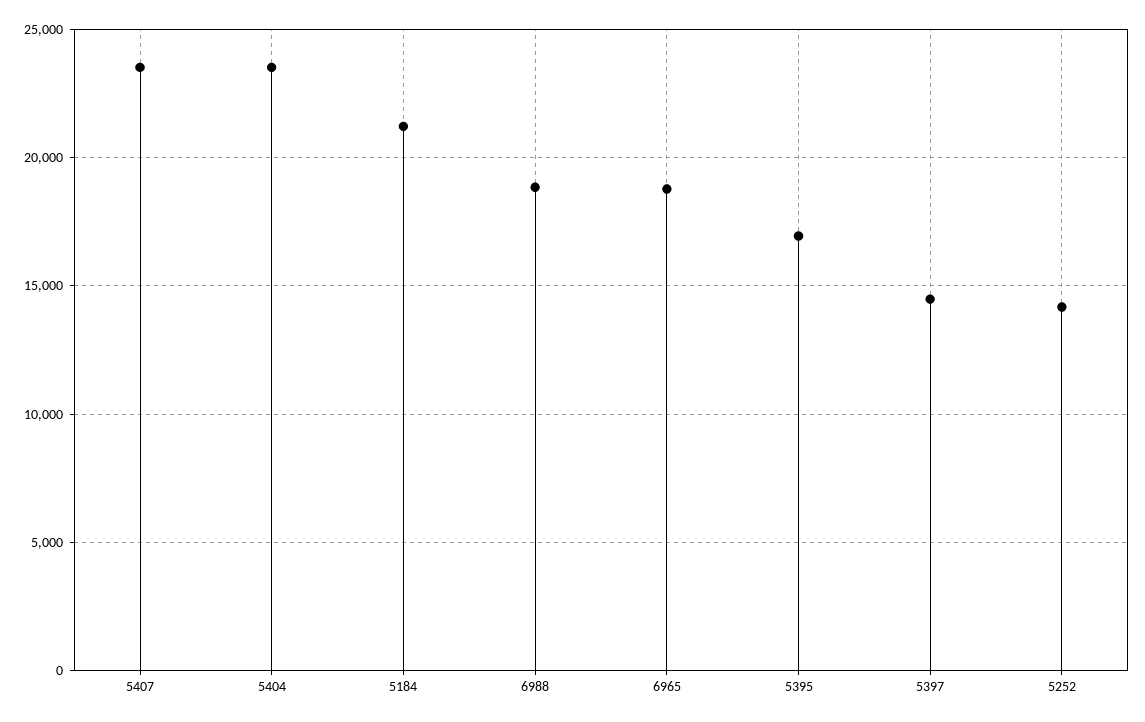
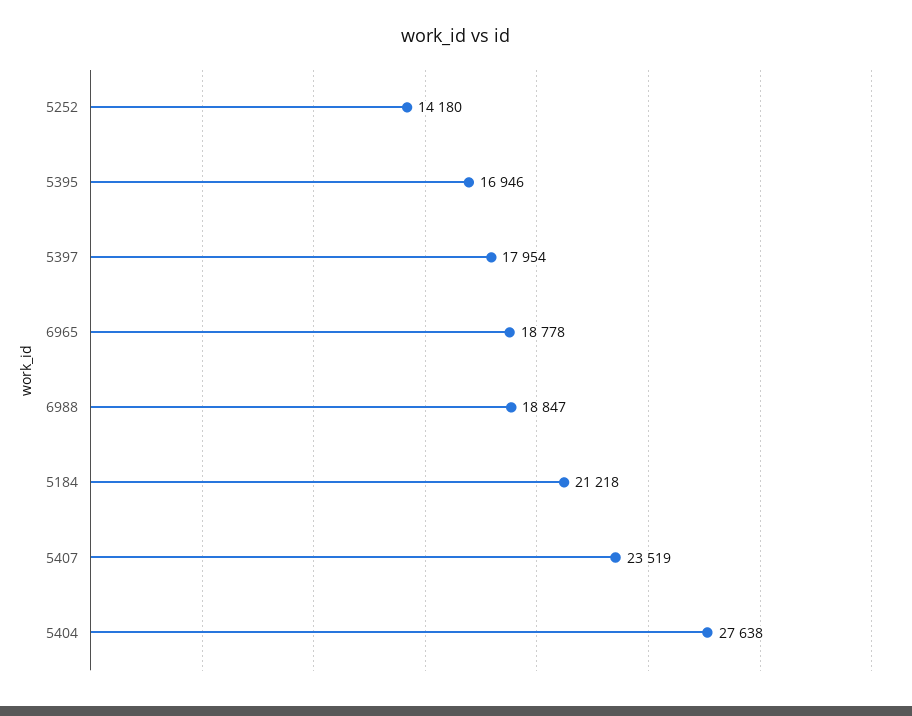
  {
    "5407": 23519,
-   "5404": 23500,
+   "5404": 27638,
    "5184": 21218,
    "6988": 18847,
    "6965": 18778,
    "5395": 16946,
-   "5397": 14500,
+   "5397": 17954,
    "5252": 14180
  }

